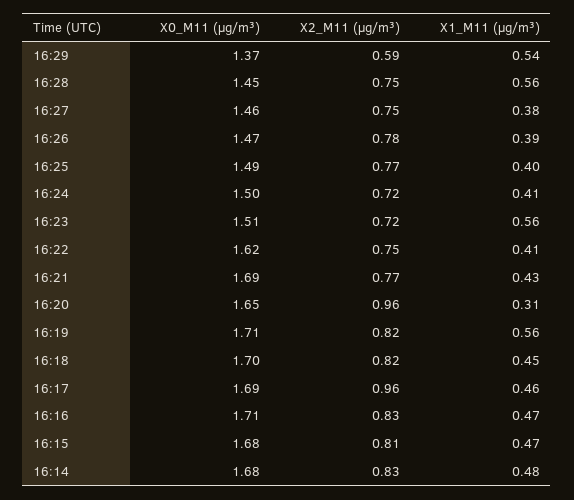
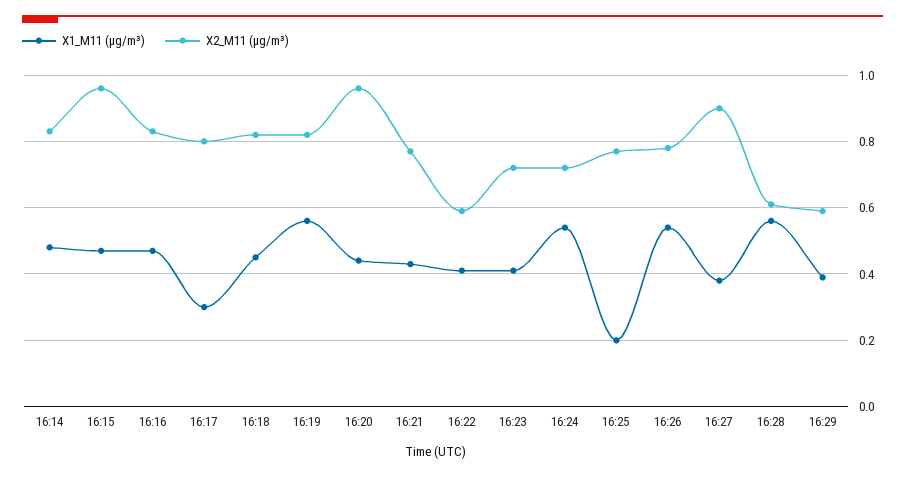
  {
-   "X0_M11 (μg/m³)": {
-     "16:29": 1.37,
-     "16:28": 1.45,
-     "16:27": 1.46,
-     "16:26": 1.47,
-     "16:25": 1.49,
-     "16:24": 1.5,
-     "16:23": 1.51,
-     "16:22": 1.62,
-     "16:21": 1.69,
-     "16:20": 1.65,
-     "16:19": 1.71,
-     "16:18": 1.7,
-     "16:17": 1.69,
-     "16:16": 1.71,
-     "16:15": 1.68,
-     "16:14": 1.68
-   },
    "X2_M11 (μg/m³)": {
      "16:29": 0.59,
-     "16:28": 0.75,
+     "16:28": 0.6,
-     "16:27": 0.75,
+     "16:27": 0.9,
      "16:26": 0.78,
      "16:25": 0.77,
      "16:24": 0.72,
      "16:23": 0.72,
-     "16:22": 0.75,
+     "16:22": 0.6,
      "16:21": 0.77,
      "16:20": 0.96,
      "16:19": 0.82,
      "16:18": 0.82,
-     "16:17": 0.96,
+     "16:17": 0.8,
      "16:16": 0.83,
-     "16:15": 0.81,
+     "16:15": 0.95,
      "16:14": 0.83
    },
    "X1_M11 (μg/m³)": {
-     "16:29": 0.54,
+     "16:29": 0.4,
      "16:28": 0.56,
      "16:27": 0.38,
-     "16:26": 0.39,
+     "16:26": 0.55,
-     "16:25": 0.4,
+     "16:25": 0.2,
-     "16:24": 0.41,
+     "16:24": 0.55,
-     "16:23": 0.56,
+     "16:23": 0.4,
      "16:22": 0.41,
      "16:21": 0.43,
-     "16:20": 0.31,
+     "16:20": 0.45,
      "16:19": 0.56,
      "16:18": 0.45,
-     "16:17": 0.46,
+     "16:17": 0.3,
      "16:16": 0.47,
      "16:15": 0.47,
      "16:14": 0.48
    }
  }

